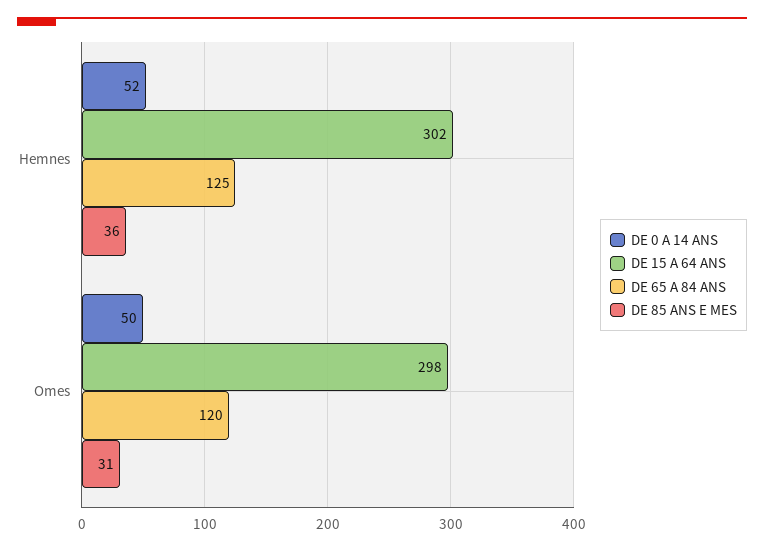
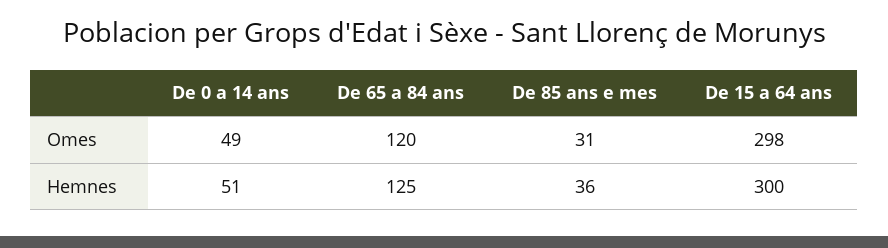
  {
    "DE 0 A 14 ANS": {
-     "Hemnes": 52,
+     "Hemnes": 51,
-     "Omes": 50
+     "Omes": 49
    },
    "DE 15 A 64 ANS": {
-     "Hemnes": 302,
+     "Hemnes": 300,
      "Omes": 298
    },
    "DE 65 A 84 ANS": {
      "Hemnes": 125,
      "Omes": 120
    },
    "DE 85 ANS E MES": {
      "Hemnes": 36,
      "Omes": 31
    }
  }

